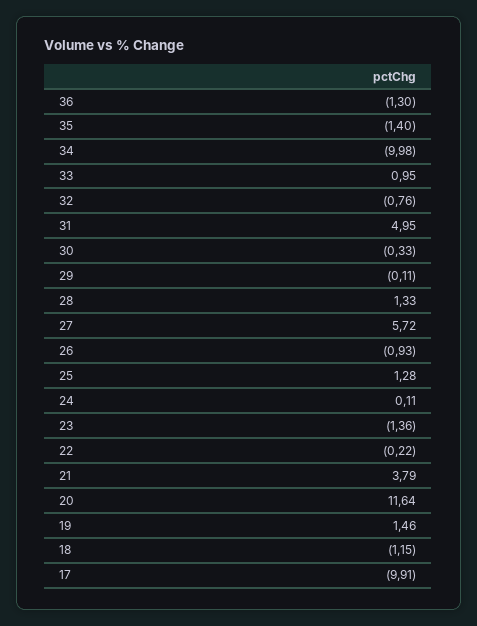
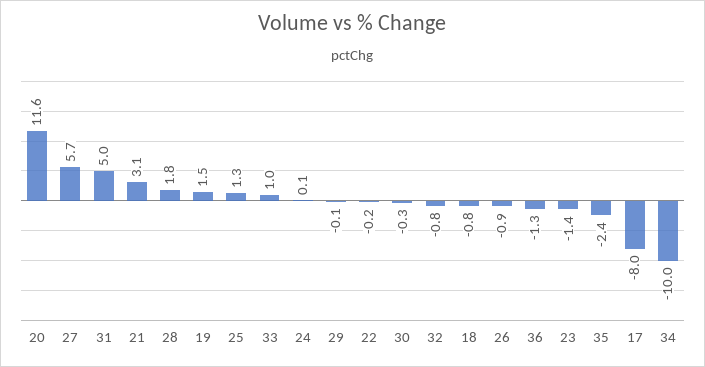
  {
    "36": -1.3,
-   "35": -1.4,
+   "35": -2.4,
    "34": -9.98,
    "33": 0.95,
    "32": -0.76,
    "31": 4.95,
    "30": -0.33,
    "29": -0.11,
-   "28": 1.33,
+   "28": 1.8,
    "27": 5.72,
    "26": -0.93,
    "25": 1.28,
    "24": 0.11,
    "23": -1.36,
    "22": -0.22,
-   "21": 3.79,
+   "21": 3.1,
    "20": 11.64,
    "19": 1.46,
-   "18": -1.15,
+   "18": -0.8,
-   "17": -9.91
+   "17": -8
  }

